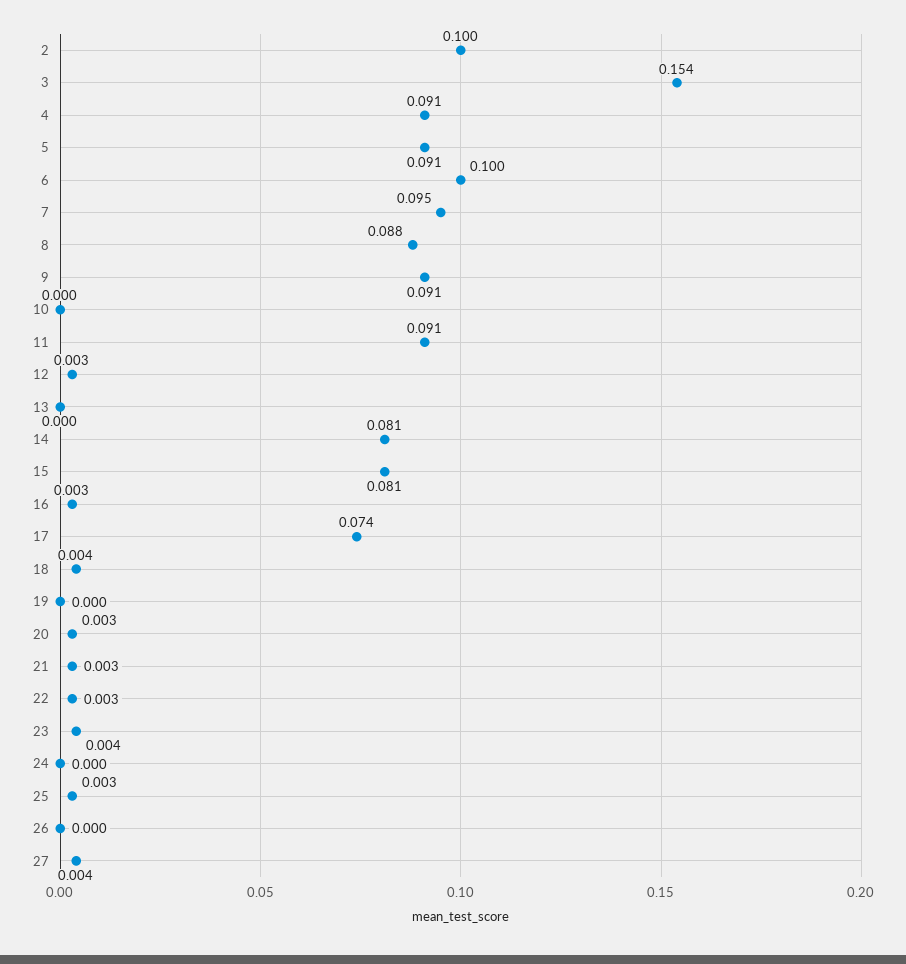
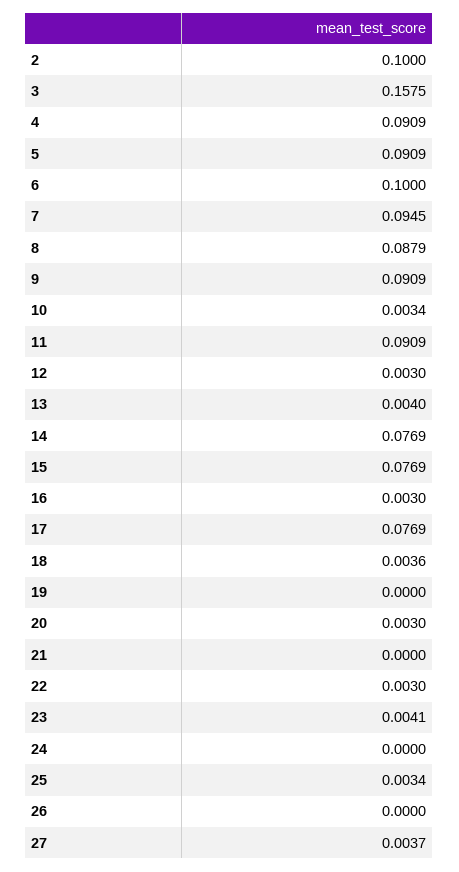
  {
    "2": 0.1,
-   "3": 0.154,
+   "3": 0.1575,
    "4": 0.0909,
    "5": 0.0909,
    "6": 0.1,
    "7": 0.0945,
    "8": 0.0879,
    "9": 0.0909,
-   "10": 0,
+   "10": 0.0034,
    "11": 0.0909,
    "12": 0.003,
-   "13": 0,
+   "13": 0.004,
-   "14": 0.081,
+   "14": 0.0769,
-   "15": 0.081,
+   "15": 0.0769,
    "16": 0.003,
-   "17": 0.074,
+   "17": 0.0769,
    "18": 0.0036,
    "19": 0,
    "20": 0.003,
-   "21": 0.003,
+   "21": 0,
    "22": 0.003,
    "23": 0.0041,
    "24": 0,
    "25": 0.0034,
    "26": 0,
    "27": 0.0037
  }

